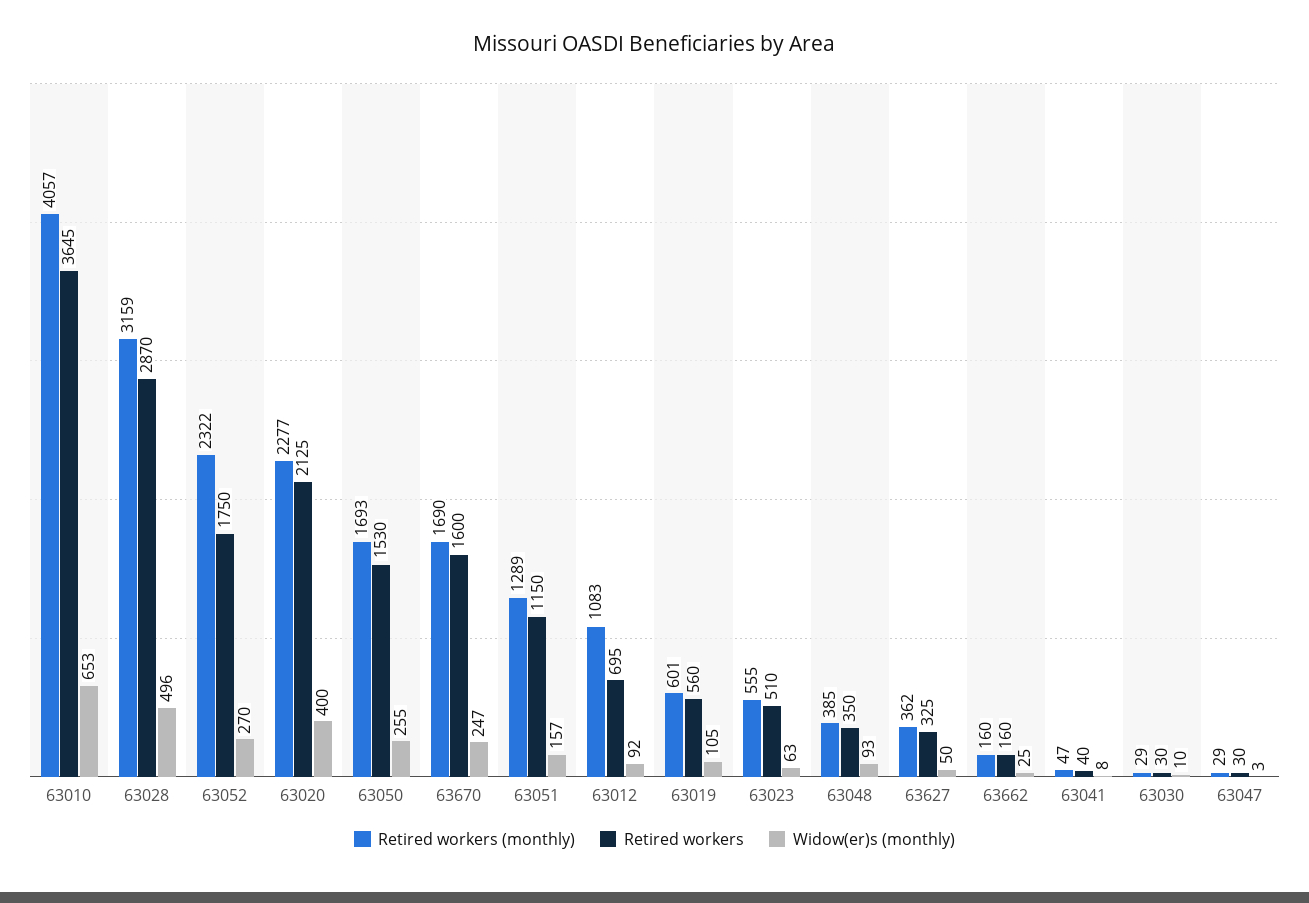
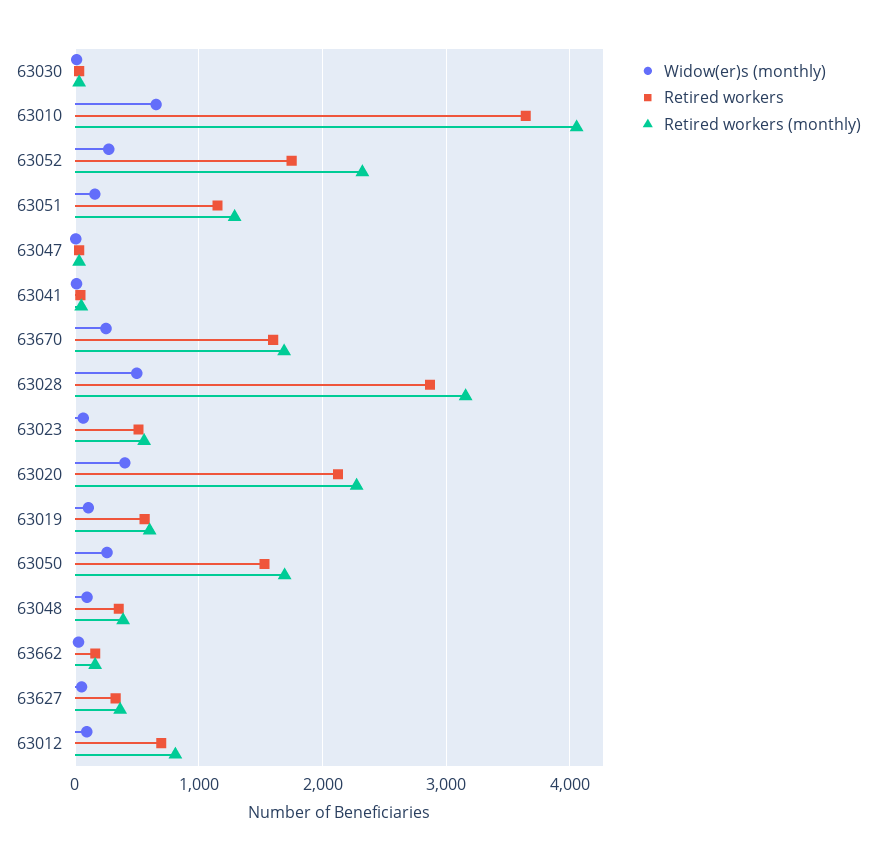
  {
    "Retired workers (monthly)": {
      "63010": 4057,
      "63028": 3159,
      "63052": 2322,
      "63020": 2277,
      "63050": 1693,
      "63670": 1690,
      "63051": 1289,
-     "63012": 1083,
+     "63012": 800,
      "63019": 601,
      "63023": 555,
      "63048": 385,
      "63627": 362,
      "63662": 160,
      "63041": 47,
      "63030": 29,
      "63047": 29
    },
    "Retired workers": {
      "63010": 3645,
      "63028": 2870,
      "63052": 1750,
      "63020": 2125,
      "63050": 1530,
      "63670": 1600,
      "63051": 1150,
      "63012": 695,
      "63019": 560,
      "63023": 510,
      "63048": 350,
      "63627": 325,
      "63662": 160,
      "63041": 40,
      "63030": 30,
      "63047": 30
    },
    "Widow(er)s (monthly)": {
      "63010": 653,
      "63028": 496,
      "63052": 270,
      "63020": 400,
      "63050": 255,
      "63670": 247,
      "63051": 157,
      "63012": 92,
      "63019": 105,
      "63023": 63,
      "63048": 93,
      "63627": 50,
      "63662": 25,
      "63041": 8,
      "63030": 10,
      "63047": 3
    }
  }

